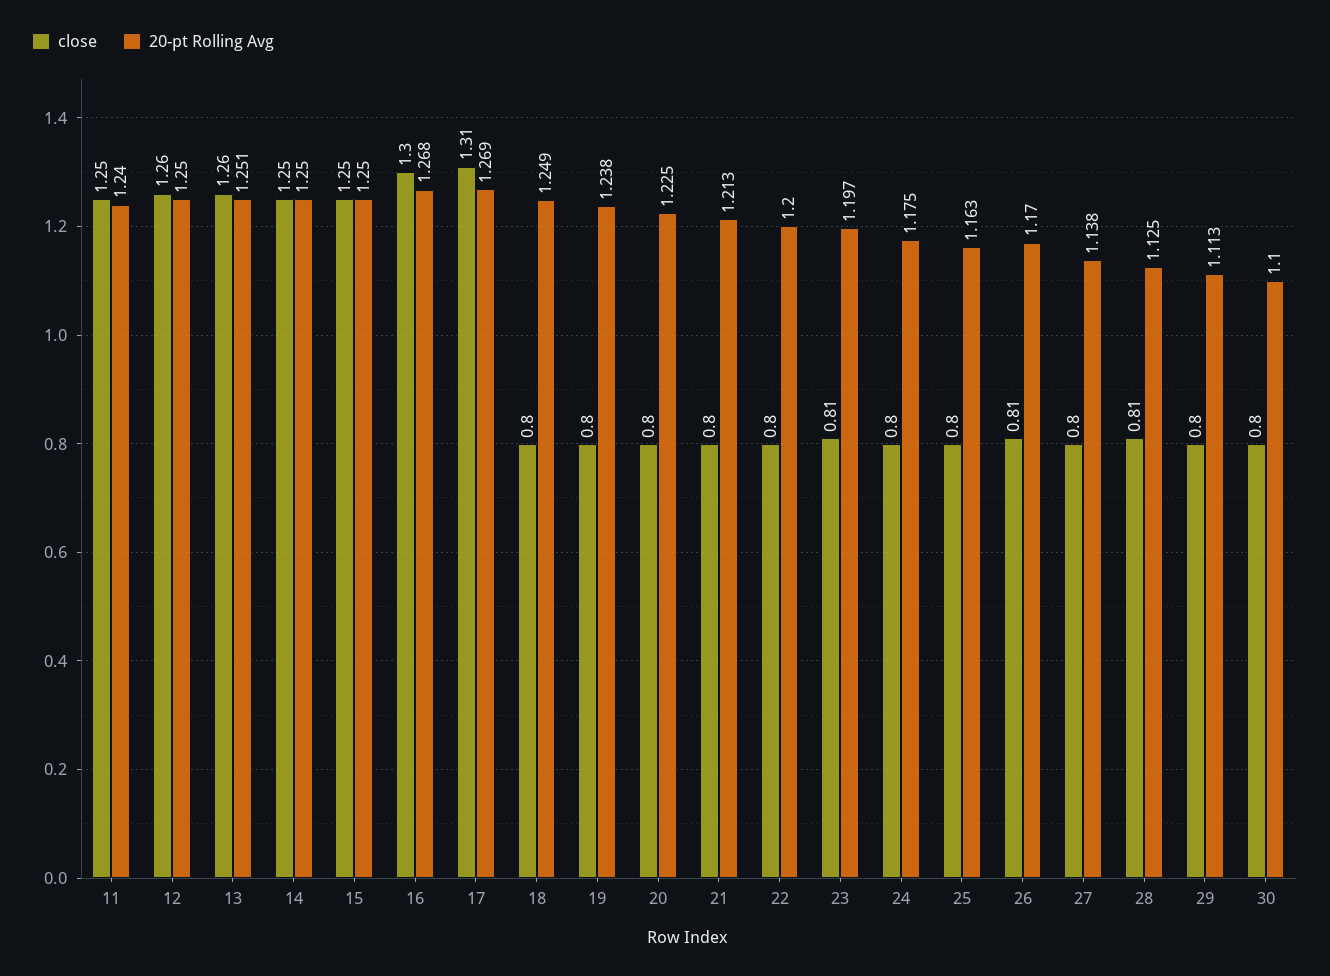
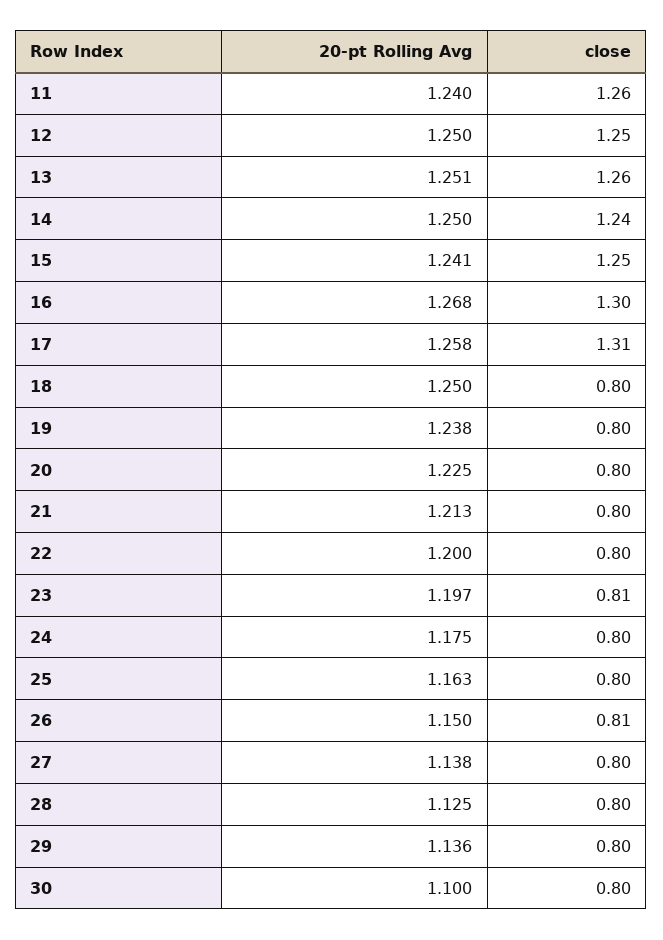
  {
    "close": {
-     "11": 1.25,
+     "11": 1.26,
-     "12": 1.26,
+     "12": 1.25,
      "13": 1.26,
-     "14": 1.25,
+     "14": 1.24,
      "15": 1.25,
      "16": 1.3,
      "17": 1.31,
      "18": 0.8,
      "19": 0.8,
      "20": 0.8,
      "21": 0.8,
      "22": 0.8,
      "23": 0.81,
      "24": 0.8,
      "25": 0.8,
      "26": 0.81,
      "27": 0.8,
-     "28": 0.81,
+     "28": 0.8,
      "29": 0.8,
      "30": 0.8
    },
    "20-pt Rolling Avg": {
      "11": 1.24,
      "12": 1.25,
      "13": 1.251,
      "14": 1.25,
-     "15": 1.25,
+     "15": 1.241,
      "16": 1.268,
-     "17": 1.269,
+     "17": 1.258,
-     "18": 1.249,
+     "18": 1.25,
      "19": 1.238,
      "20": 1.225,
      "21": 1.213,
      "22": 1.2,
      "23": 1.197,
      "24": 1.175,
      "25": 1.163,
-     "26": 1.17,
+     "26": 1.15,
      "27": 1.138,
      "28": 1.125,
-     "29": 1.113,
+     "29": 1.136,
      "30": 1.1
    }
  }

